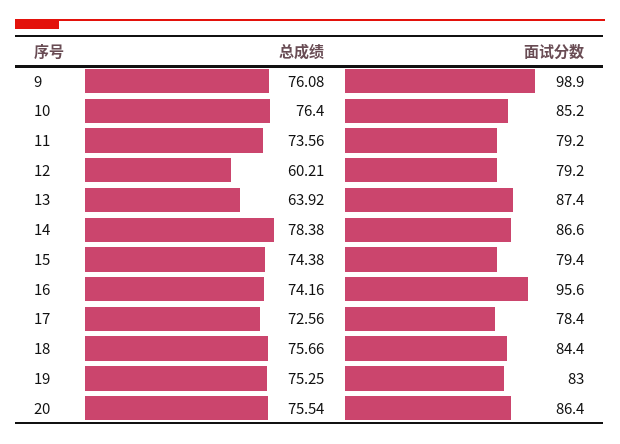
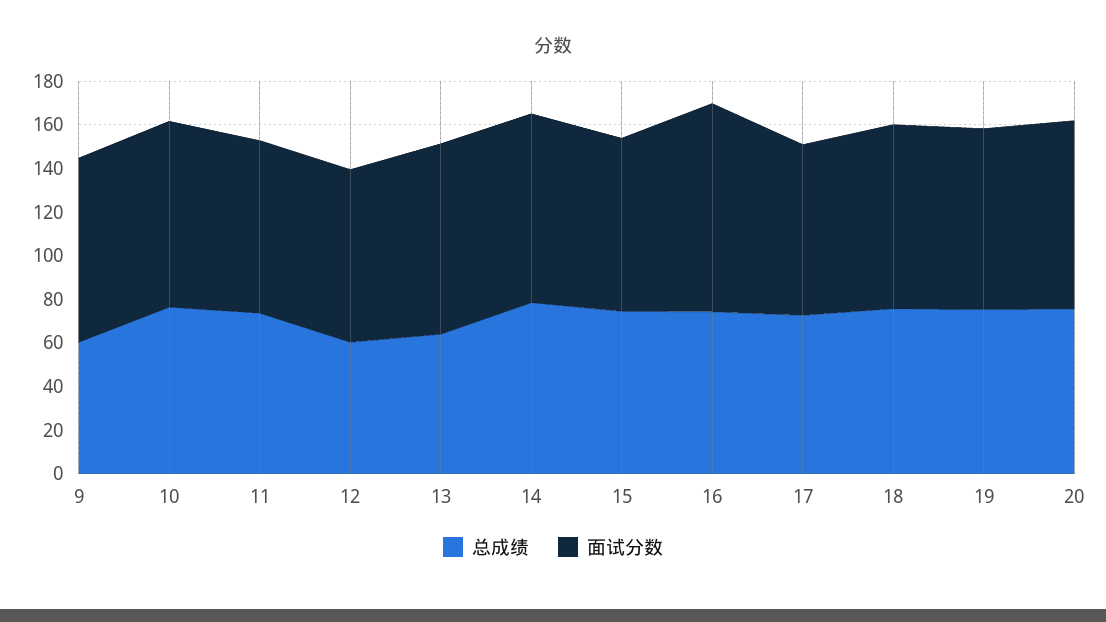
  {
    "总成绩": {
-     "9": 76.08,
+     "9": 60,
      "10": 76.4,
      "11": 73.56,
      "12": 60.21,
      "13": 63.92,
      "14": 78.38,
      "15": 74.38,
      "16": 74.16,
      "17": 72.56,
      "18": 75.66,
      "19": 75.25,
      "20": 75.54
    },
    "面试分数": {
-     "9": 98.9,
+     "9": 85,
      "10": 85.2,
      "11": 79.2,
      "12": 79.2,
      "13": 87.4,
      "14": 86.6,
      "15": 79.4,
      "16": 95.6,
      "17": 78.4,
      "18": 84.4,
      "19": 83,
      "20": 86.4
    }
  }

